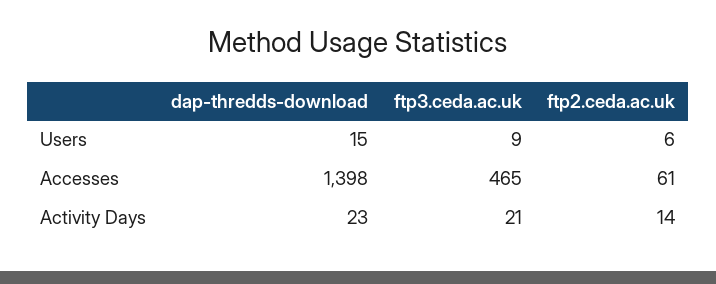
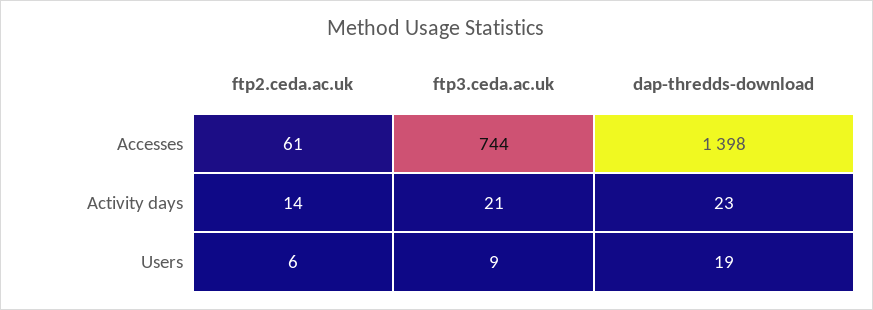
  {
    "dap-thredds-download": {
-     "Users": 15,
+     "Users": 19,
      "Accesses": 1398,
      "Activity Days": 23
    },
    "ftp3.ceda.ac.uk": {
      "Users": 9,
-     "Accesses": 465,
+     "Accesses": 744,
      "Activity Days": 21
    },
    "ftp2.ceda.ac.uk": {
      "Users": 6,
      "Accesses": 61,
      "Activity Days": 14
    }
  }

